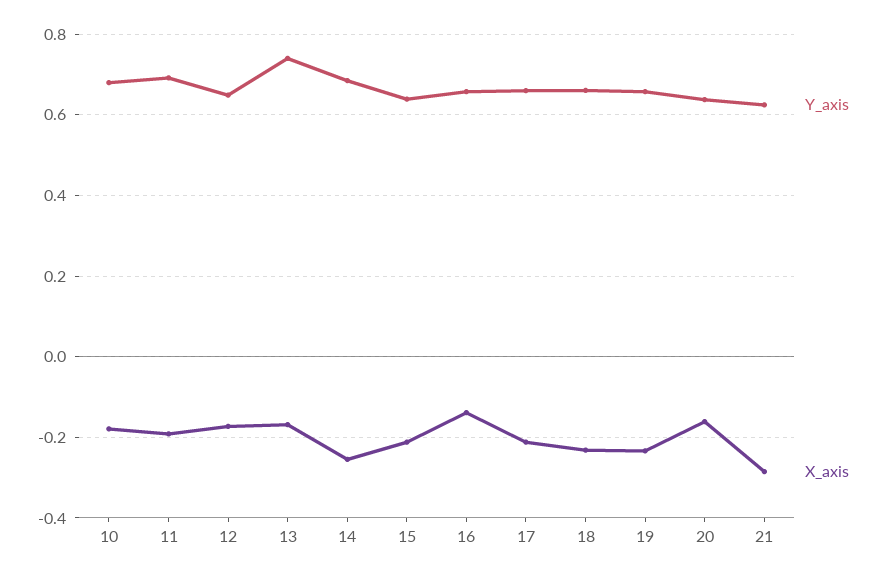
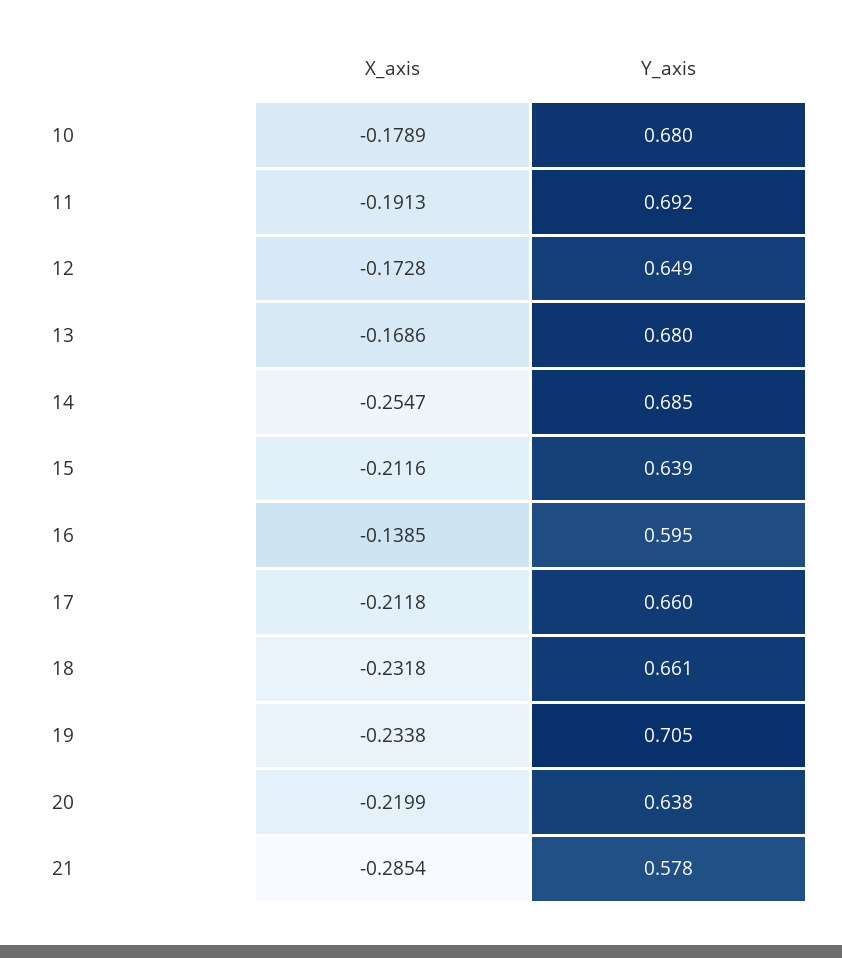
  {
    "Y_axis": {
      "10": 0.68,
      "11": 0.692,
      "12": 0.649,
-     "13": 0.74,
+     "13": 0.68,
      "14": 0.685,
      "15": 0.639,
-     "16": 0.66,
+     "16": 0.595,
      "17": 0.66,
      "18": 0.661,
-     "19": 0.66,
+     "19": 0.705,
      "20": 0.638,
-     "21": 0.62
+     "21": 0.578
    },
    "X_axis": {
      "10": -0.1789,
      "11": -0.1913,
      "12": -0.1728,
      "13": -0.1686,
      "14": -0.2547,
      "15": -0.2116,
      "16": -0.1385,
      "17": -0.2118,
      "18": -0.2318,
      "19": -0.2338,
-     "20": -0.16,
+     "20": -0.2199,
      "21": -0.2854
    }
  }

